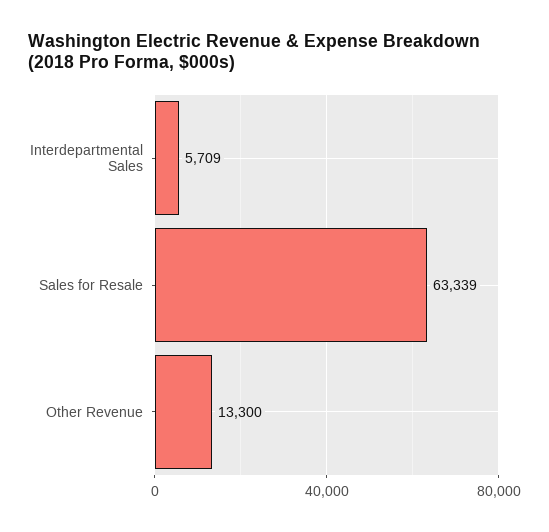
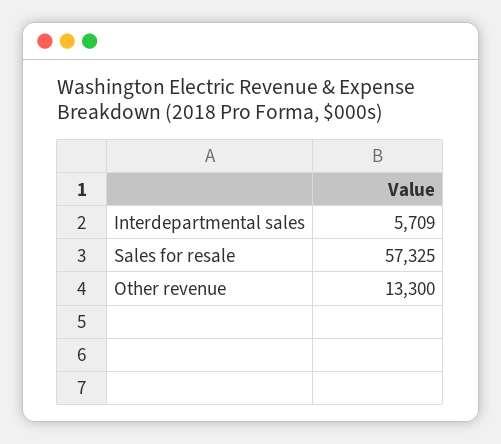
  {
    "Interdepartmental Sales": 5709,
-   "Sales for Resale": 63339,
+   "Sales for Resale": 57325,
    "Other Revenue": 13300
  }

